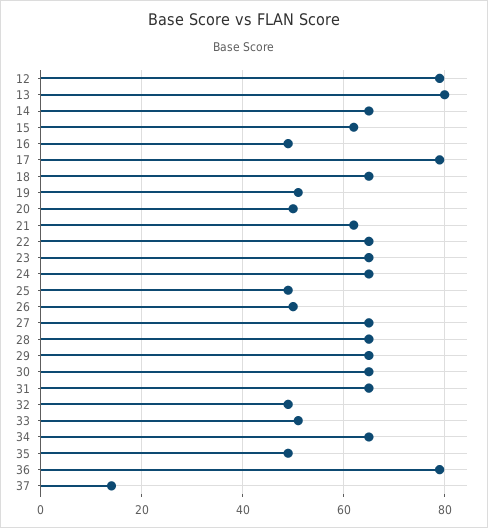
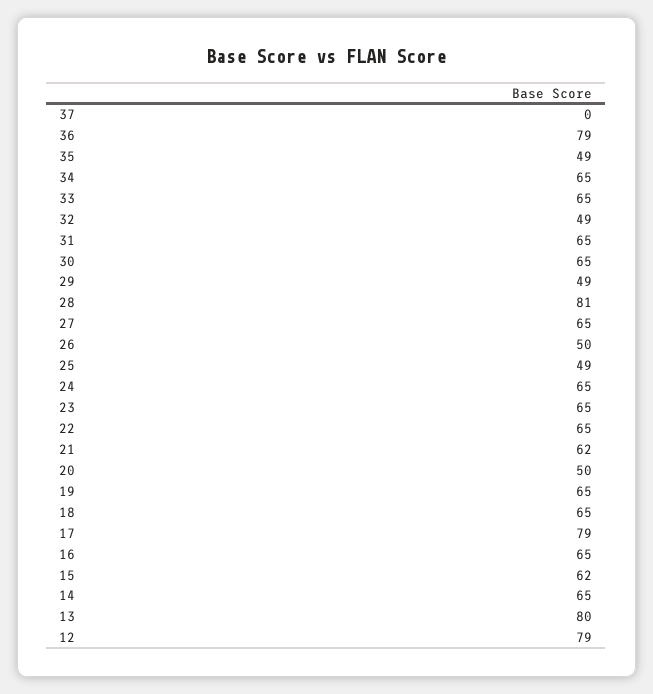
  {
    "12": 79,
    "13": 80,
    "14": 65,
    "15": 62,
-   "16": 50,
+   "16": 65,
    "17": 79,
    "18": 65,
-   "19": 50,
+   "19": 65,
    "20": 50,
    "21": 62,
    "22": 65,
    "23": 65,
    "24": 65,
    "25": 49,
    "26": 50,
    "27": 65,
-   "28": 65,
+   "28": 81,
-   "29": 65,
+   "29": 49,
    "30": 65,
    "31": 65,
    "32": 49,
-   "33": 50,
+   "33": 65,
    "34": 65,
    "35": 49,
    "36": 79,
-   "37": 15
+   "37": 0
  }

